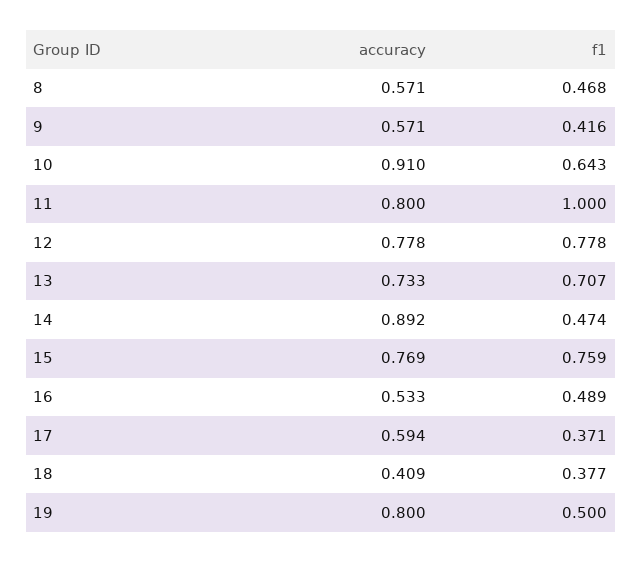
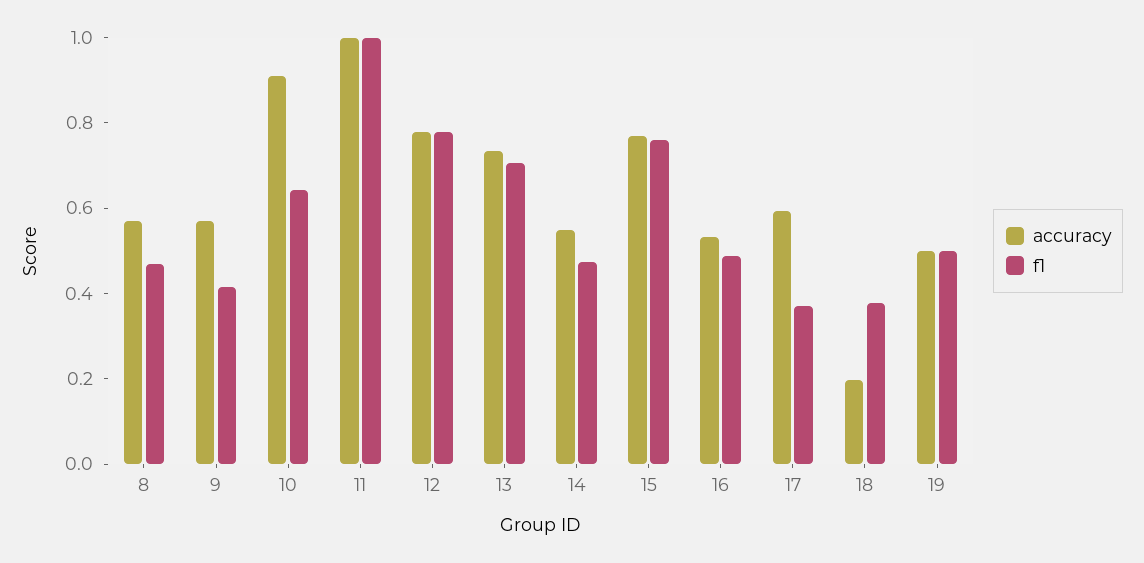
  {
    "accuracy": {
      "8": 0.571,
      "9": 0.571,
      "10": 0.91,
-     "11": 0.8,
+     "11": 1,
      "12": 0.778,
      "13": 0.733,
-     "14": 0.892,
+     "14": 0.55,
      "15": 0.769,
      "16": 0.533,
      "17": 0.594,
-     "18": 0.409,
+     "18": 0.2,
-     "19": 0.8
+     "19": 0.5
    },
    "f1": {
      "8": 0.468,
      "9": 0.416,
      "10": 0.643,
      "11": 1,
      "12": 0.778,
      "13": 0.707,
      "14": 0.474,
      "15": 0.759,
      "16": 0.489,
      "17": 0.371,
      "18": 0.377,
      "19": 0.5
    }
  }

